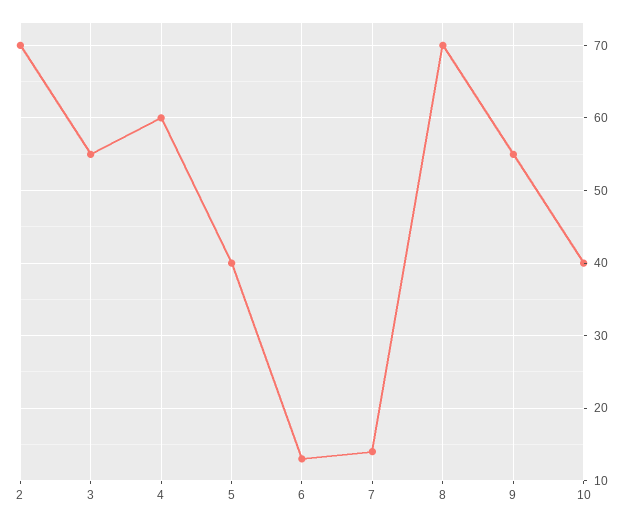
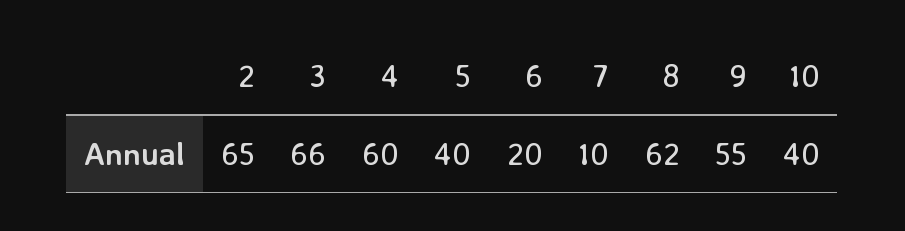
  {
-   "2": 70,
+   "2": 65,
-   "3": 55,
+   "3": 66,
    "4": 60,
    "5": 40,
-   "6": 13,
+   "6": 20,
-   "7": 14,
+   "7": 10,
-   "8": 70,
+   "8": 62,
    "9": 55,
    "10": 40
  }

